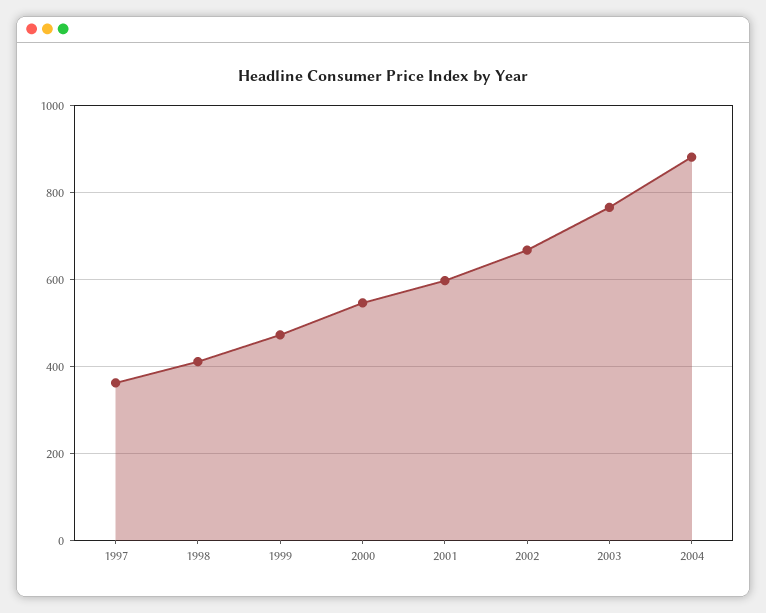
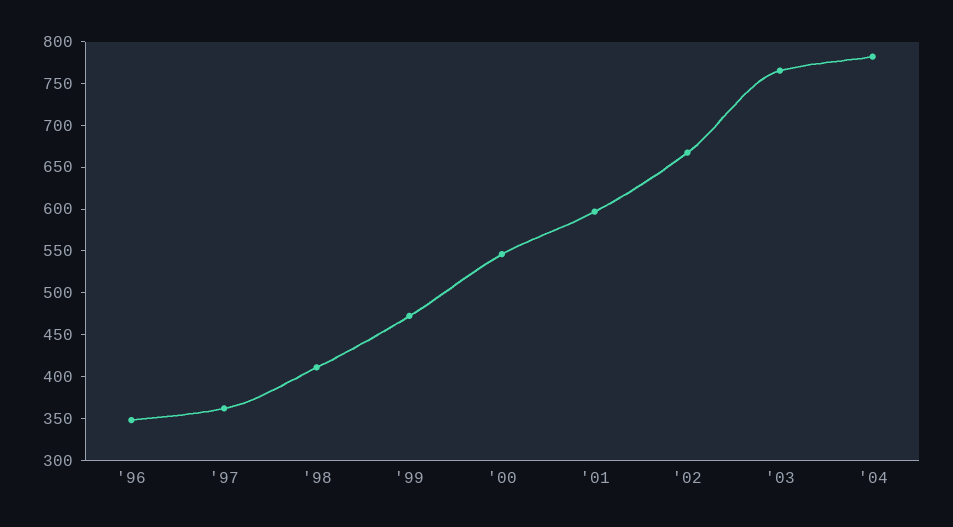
  {
    "1997": 360,
    "1998": 410,
    "1999": 470,
    "2000": 550,
    "2001": 600,
    "2002": 670,
    "2003": 770,
-   "2004": 880
+   "2004": 780,
+   "'96": 350
  }

